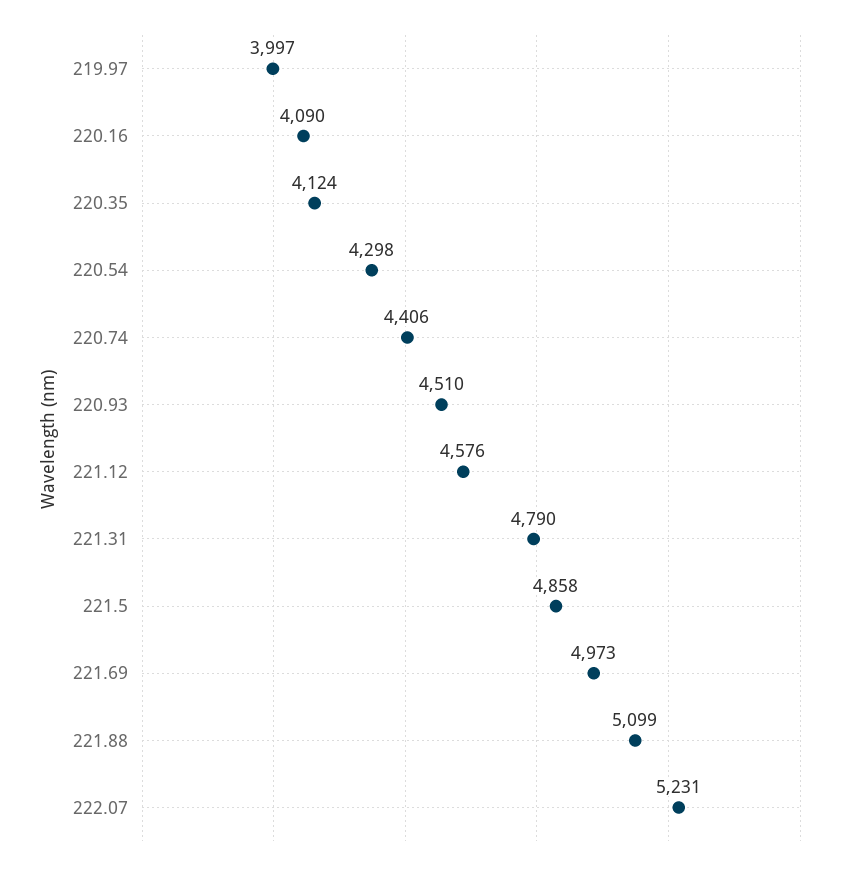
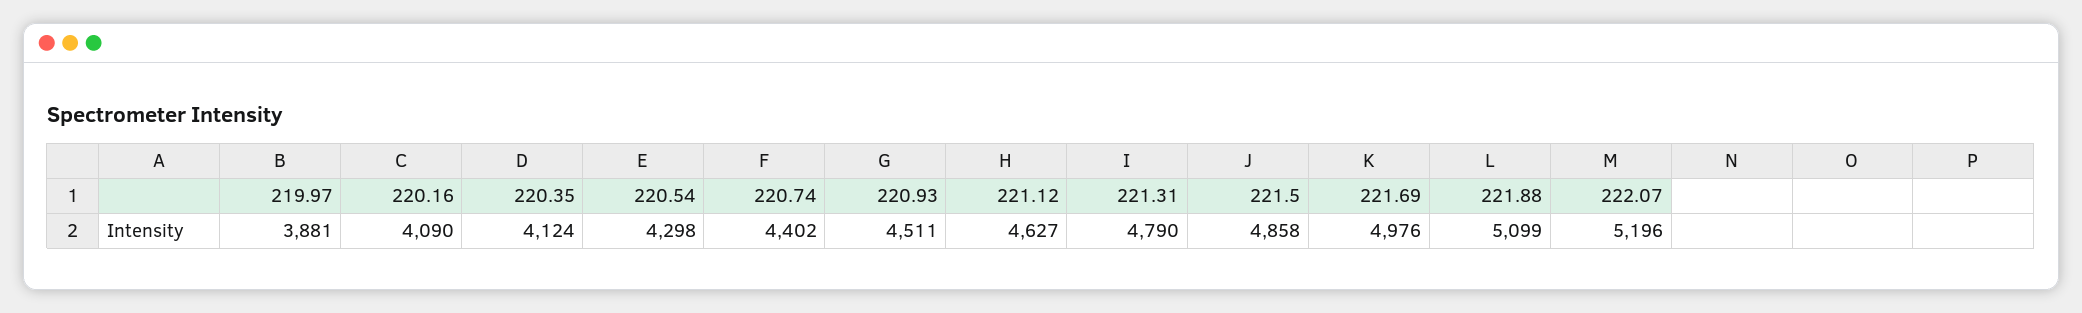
  {
-   "219.97": 3997,
+   "219.97": 3881,
    "220.16": 4090,
    "220.35": 4124,
    "220.54": 4298,
-   "220.74": 4406,
+   "220.74": 4402,
-   "220.93": 4510,
+   "220.93": 4511,
-   "221.12": 4576,
+   "221.12": 4627,
    "221.31": 4790,
    "221.5": 4858,
-   "221.69": 4973,
+   "221.69": 4976,
    "221.88": 5099,
-   "222.07": 5231
+   "222.07": 5196
  }

